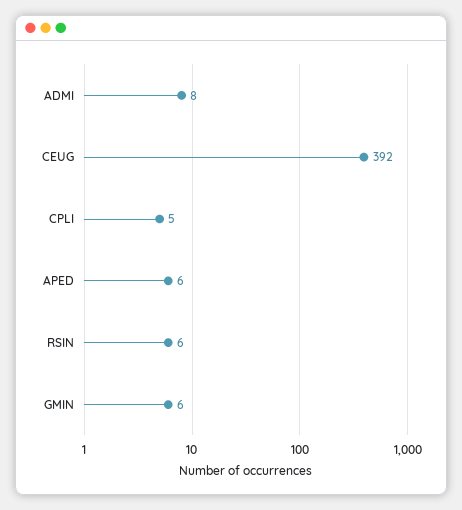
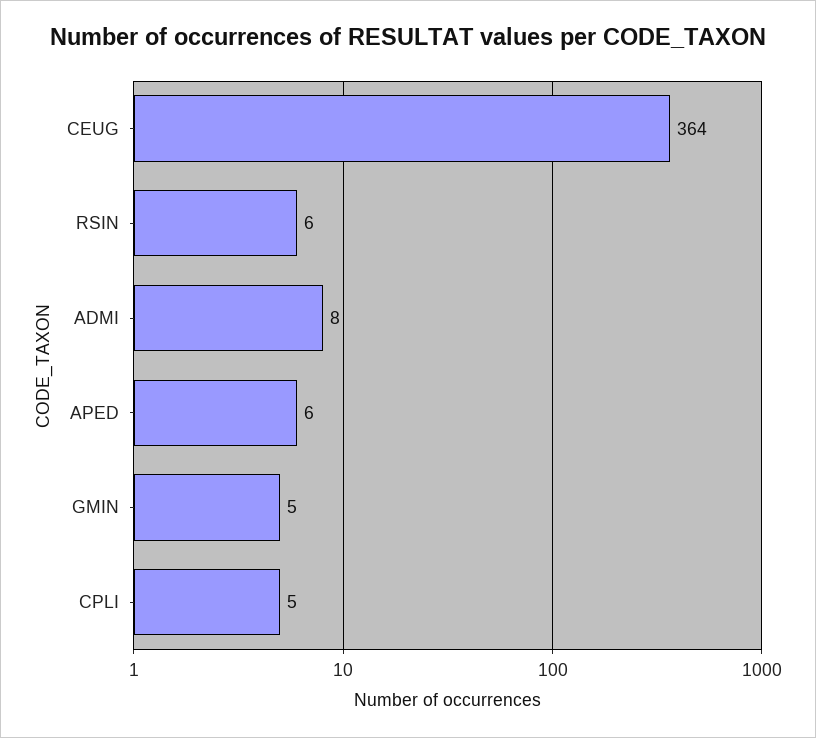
  {
    "ADMI": 8,
-   "CEUG": 392,
+   "CEUG": 364,
    "CPLI": 5,
    "APED": 6,
    "RSIN": 6,
-   "GMIN": 6
+   "GMIN": 5
  }

